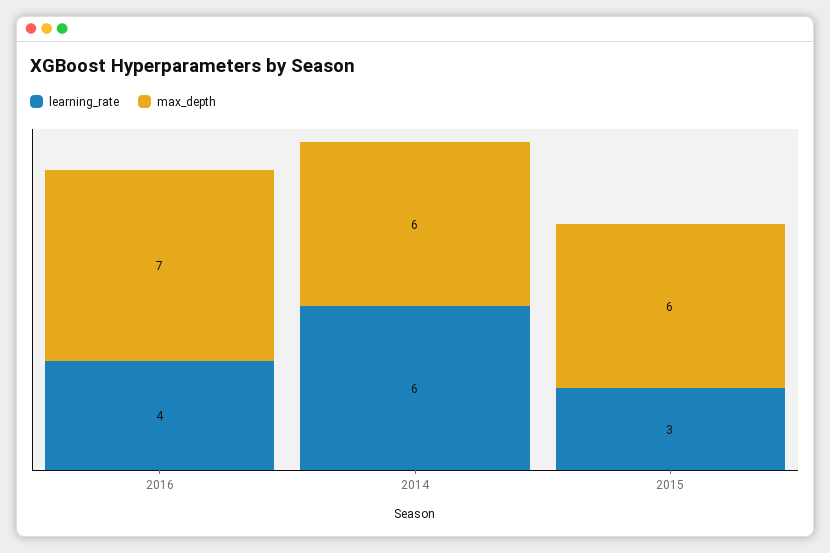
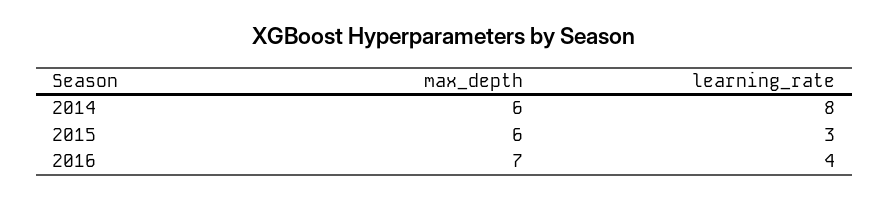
  {
    "learning_rate": {
      "2016": 4,
-     "2014": 6,
+     "2014": 8,
      "2015": 3
    },
    "max_depth": {
      "2016": 7,
      "2014": 6,
      "2015": 6
    }
  }

